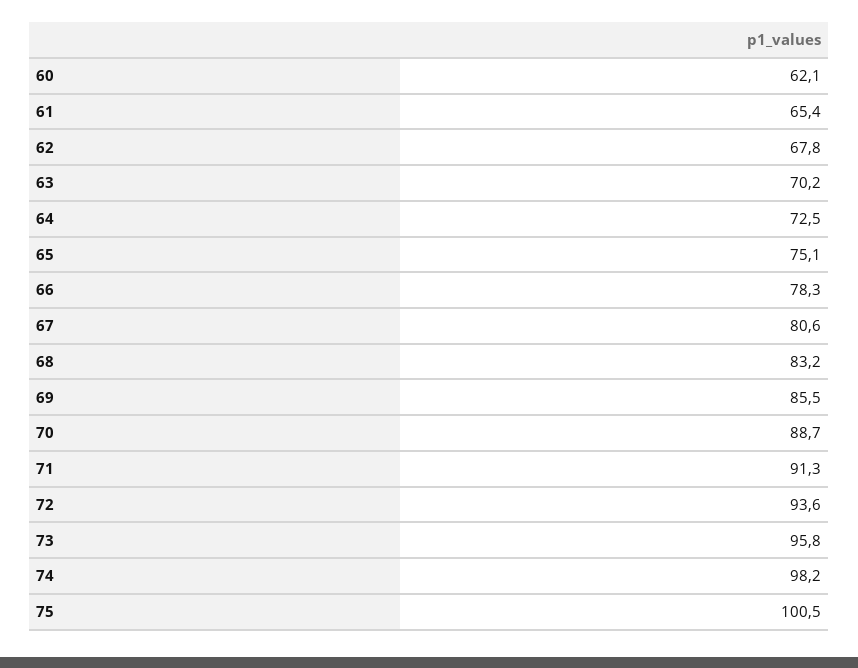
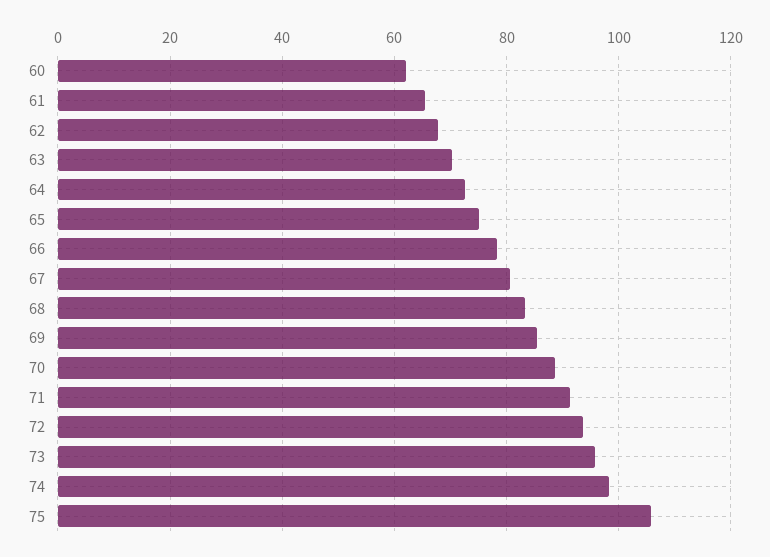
  {
    "60": 62.1,
    "61": 65.4,
    "62": 67.8,
    "63": 70.2,
    "64": 72.5,
    "65": 75.1,
    "66": 78.3,
    "67": 80.6,
    "68": 83.2,
    "69": 85.5,
    "70": 88.7,
    "71": 91.3,
    "72": 93.6,
    "73": 95.8,
    "74": 98.2,
-   "75": 100.5
+   "75": 106
  }

